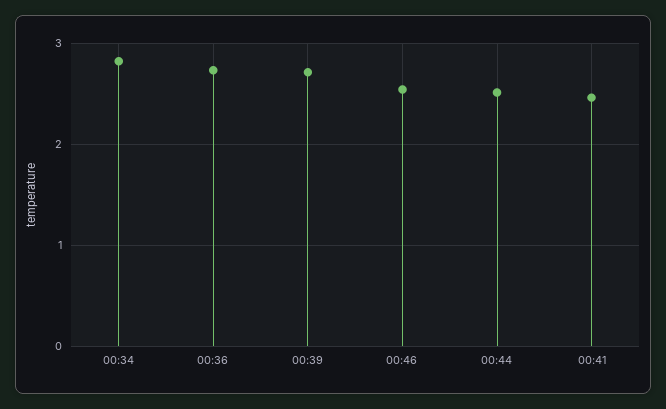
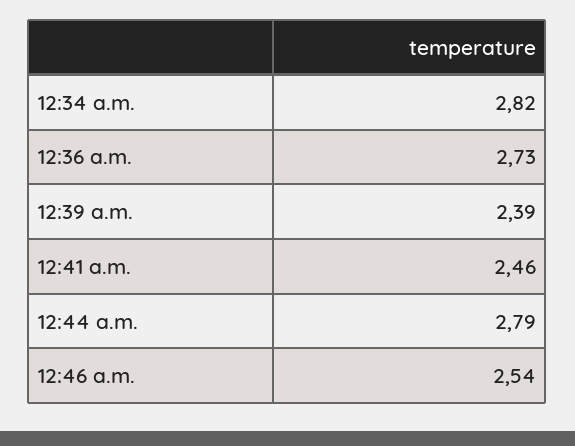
  {
    "00:34": 2.82,
    "00:36": 2.73,
-   "00:39": 2.7,
+   "00:39": 2.39,
    "00:46": 2.54,
-   "00:44": 2.5,
+   "00:44": 2.79,
    "00:41": 2.46
  }

